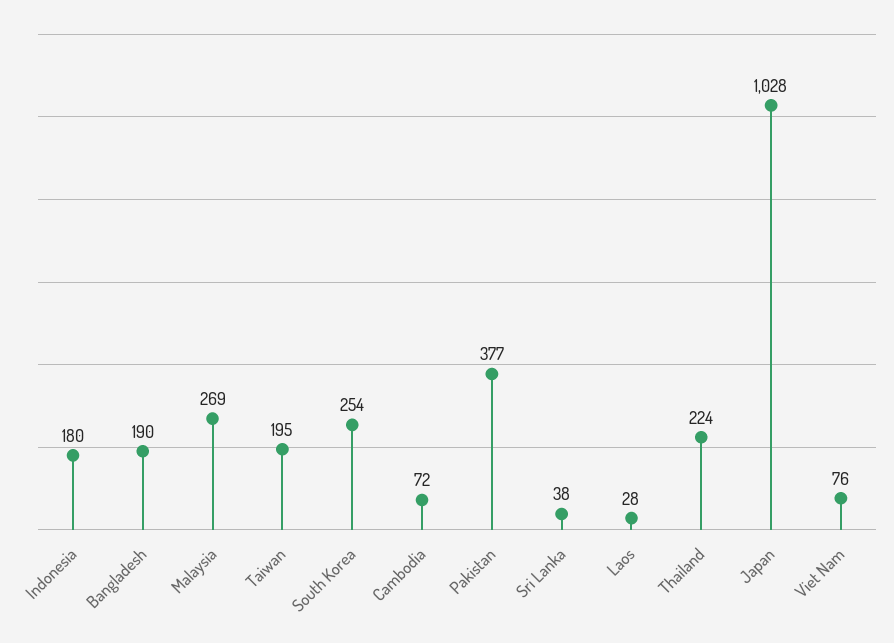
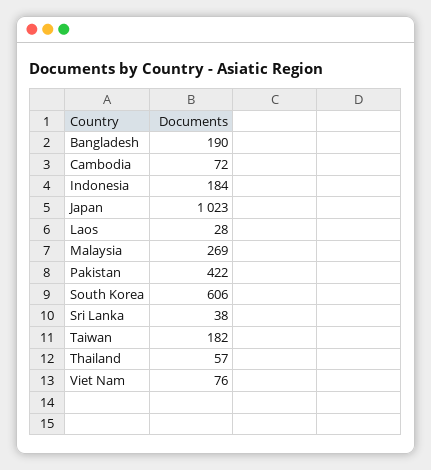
  {
-   "Indonesia": 180,
+   "Indonesia": 184,
    "Bangladesh": 190,
    "Malaysia": 269,
-   "Taiwan": 195,
+   "Taiwan": 182,
-   "South Korea": 254,
+   "South Korea": 606,
    "Cambodia": 72,
-   "Pakistan": 377,
+   "Pakistan": 422,
    "Sri Lanka": 38,
    "Laos": 28,
-   "Thailand": 224,
+   "Thailand": 57,
-   "Japan": 1028,
+   "Japan": 1023,
    "Viet Nam": 76
  }

